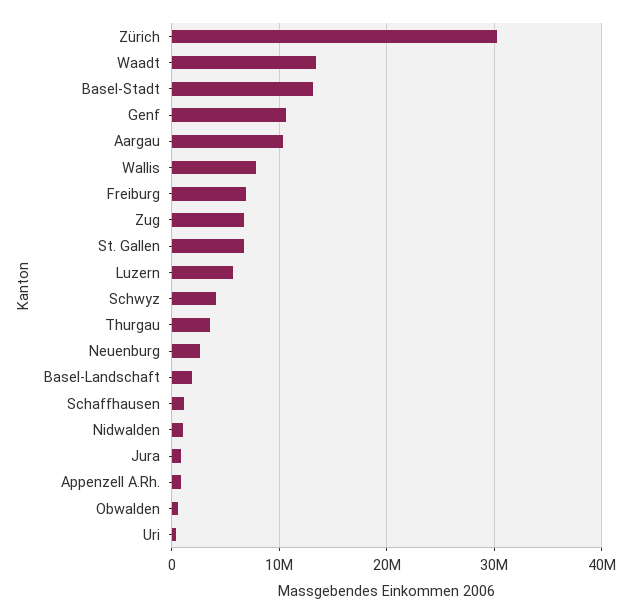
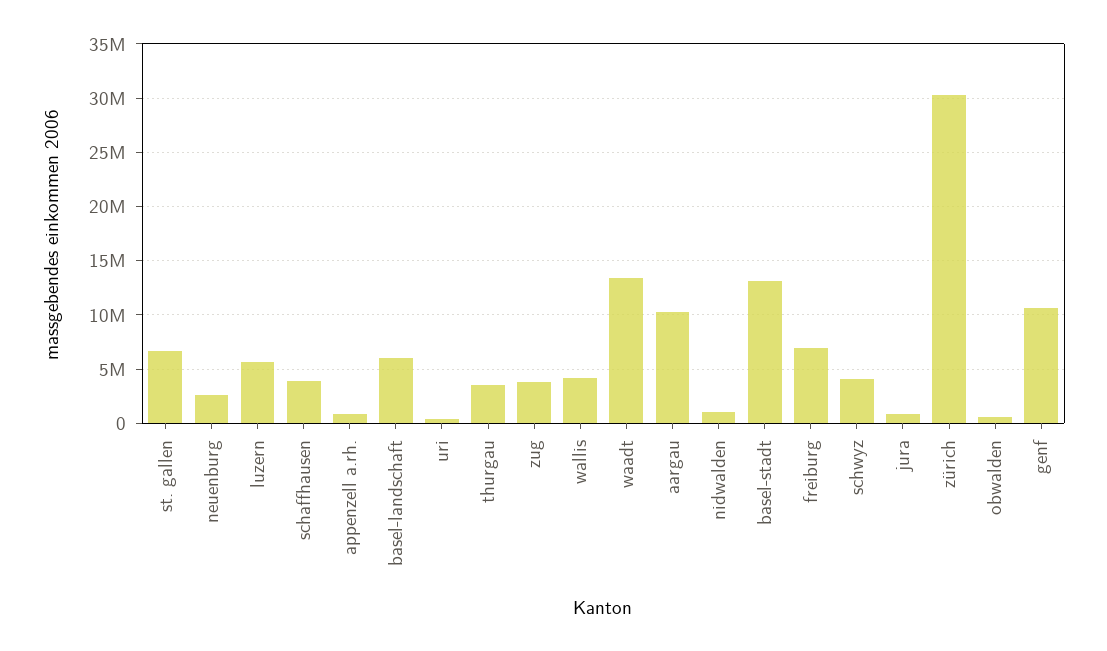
  {
    "Zürich": 30000000,
    "Waadt": 13000000,
    "Basel-Stadt": 13000000,
    "Genf": 11000000,
    "Aargau": 10000000,
-   "Wallis": 8000000,
+   "Wallis": 4000000,
    "Freiburg": 7000000,
-   "Zug": 7000000,
+   "Zug": 4000000,
    "St. Gallen": 7000000,
    "Luzern": 6000000,
    "Schwyz": 4000000,
    "Thurgau": 4000000,
    "Neuenburg": 3000000,
-   "Basel-Landschaft": 2000000,
+   "Basel-Landschaft": 6000000,
-   "Schaffhausen": 1000000,
+   "Schaffhausen": 4000000,
    "Nidwalden": 1000000,
    "Jura": 1000000,
    "Appenzell A.Rh.": 1000000,
    "Obwalden": 1000000,
    "Uri": 0
  }

